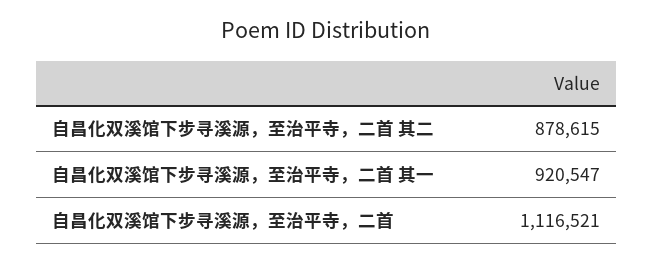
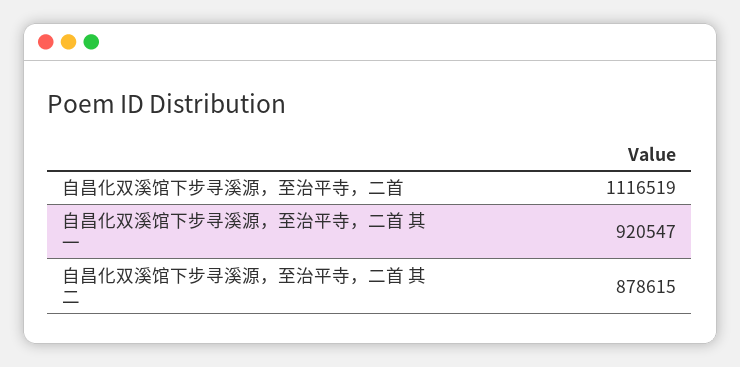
  {
    "自昌化双溪馆下步寻溪源，至治平寺，二首 其二": 878615,
    "自昌化双溪馆下步寻溪源，至治平寺，二首 其一": 920547,
-   "自昌化双溪馆下步寻溪源，至治平寺，二首": 1116521
+   "自昌化双溪馆下步寻溪源，至治平寺，二首": 1116519
  }

